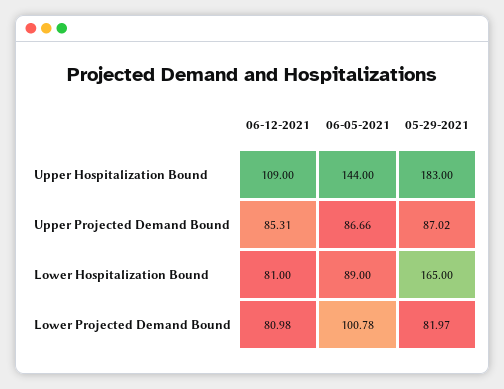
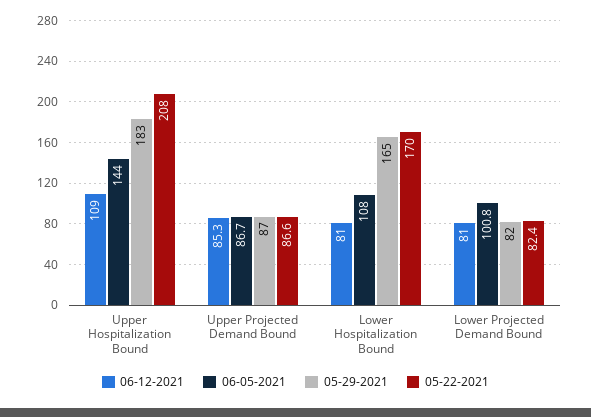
  {
    "06-12-2021": {
      "Upper Hospitalization Bound": 109,
      "Upper Projected Demand Bound": 85.31,
      "Lower Hospitalization Bound": 81,
      "Lower Projected Demand Bound": 80.98
    },
    "06-05-2021": {
      "Upper Hospitalization Bound": 144,
      "Upper Projected Demand Bound": 86.66,
-     "Lower Hospitalization Bound": 89,
+     "Lower Hospitalization Bound": 108,
      "Lower Projected Demand Bound": 100.78
    },
    "05-29-2021": {
      "Upper Hospitalization Bound": 183,
      "Upper Projected Demand Bound": 87.02,
      "Lower Hospitalization Bound": 165,
      "Lower Projected Demand Bound": 81.97
-   }
+   },
+   "05-22-2021": {
+     "Upper Hospitalization Bound": 208,
+     "Upper Projected Demand Bound": 86.6,
+     "Lower Hospitalization Bound": 170,
+     "Lower Projected Demand Bound": 82.4
+   }
  }

